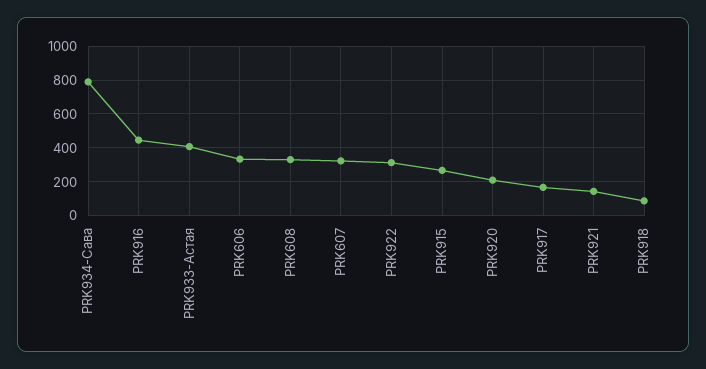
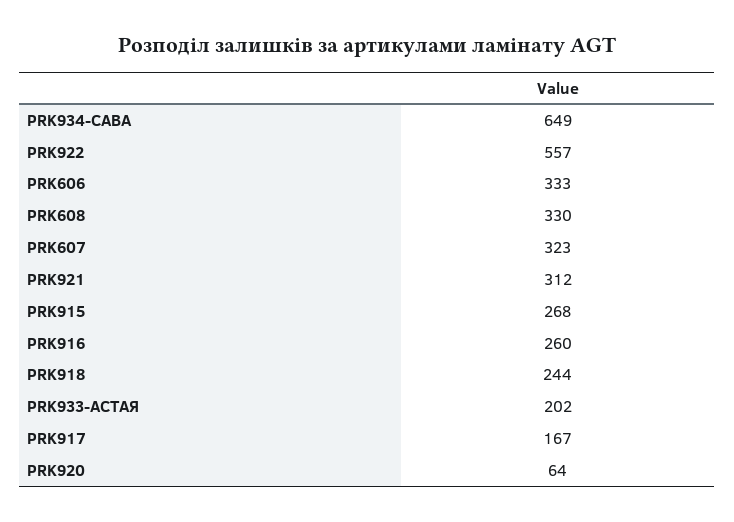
  {
-   "PRK934-Сава": 800,
+   "PRK934-Сава": 649,
-   "PRK916": 450,
+   "PRK916": 260,
-   "PRK933-Астая": 400,
+   "PRK933-Астая": 202,
    "PRK606": 333,
    "PRK608": 330,
    "PRK607": 323,
-   "PRK922": 300,
+   "PRK922": 557,
    "PRK915": 268,
-   "PRK920": 200,
+   "PRK920": 64,
    "PRK917": 167,
-   "PRK921": 150,
+   "PRK921": 312,
-   "PRK918": 100
+   "PRK918": 244
  }

